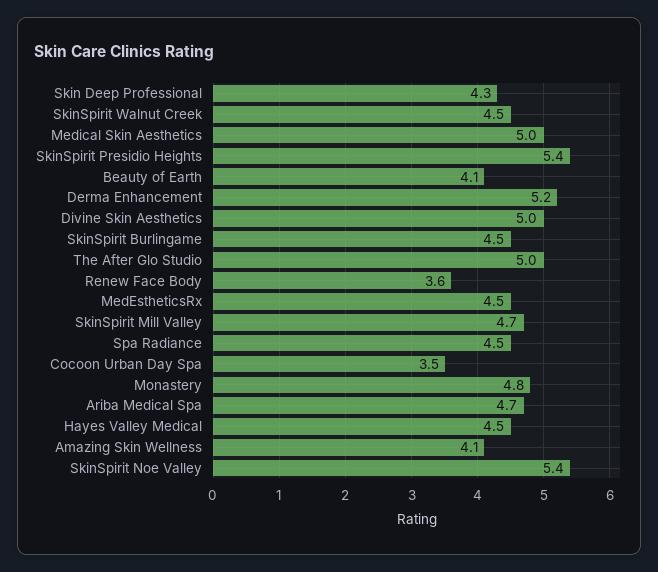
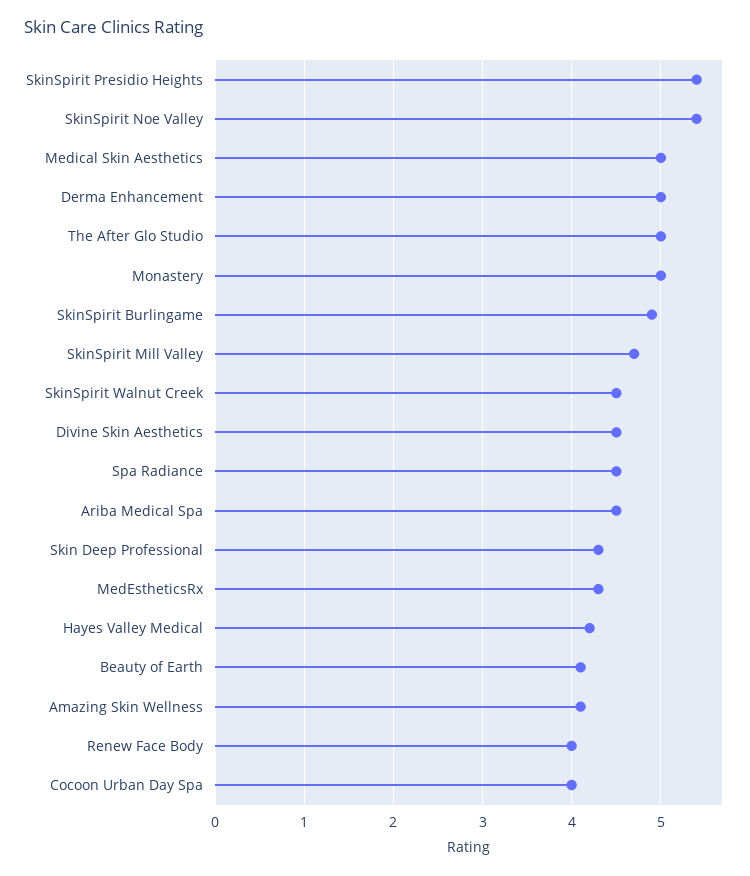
  {
    "Skin Deep Professional": 4.3,
    "SkinSpirit Walnut Creek": 4.5,
    "Medical Skin Aesthetics": 5,
    "SkinSpirit Presidio Heights": 5.4,
    "Beauty of Earth": 4.1,
-   "Derma Enhancement": 5.2,
+   "Derma Enhancement": 5,
-   "Divine Skin Aesthetics": 5,
+   "Divine Skin Aesthetics": 4.5,
-   "SkinSpirit Burlingame": 4.5,
+   "SkinSpirit Burlingame": 4.9,
    "The After Glo Studio": 5,
-   "Renew Face Body": 3.6,
+   "Renew Face Body": 4,
-   "MedEstheticsRx": 4.5,
+   "MedEstheticsRx": 4.3,
    "SkinSpirit Mill Valley": 4.7,
    "Spa Radiance": 4.5,
-   "Cocoon Urban Day Spa": 3.5,
+   "Cocoon Urban Day Spa": 4,
-   "Monastery": 4.8,
+   "Monastery": 5,
-   "Ariba Medical Spa": 4.7,
+   "Ariba Medical Spa": 4.5,
-   "Hayes Valley Medical": 4.5,
+   "Hayes Valley Medical": 4.2,
    "Amazing Skin Wellness": 4.1,
    "SkinSpirit Noe Valley": 5.4
  }

